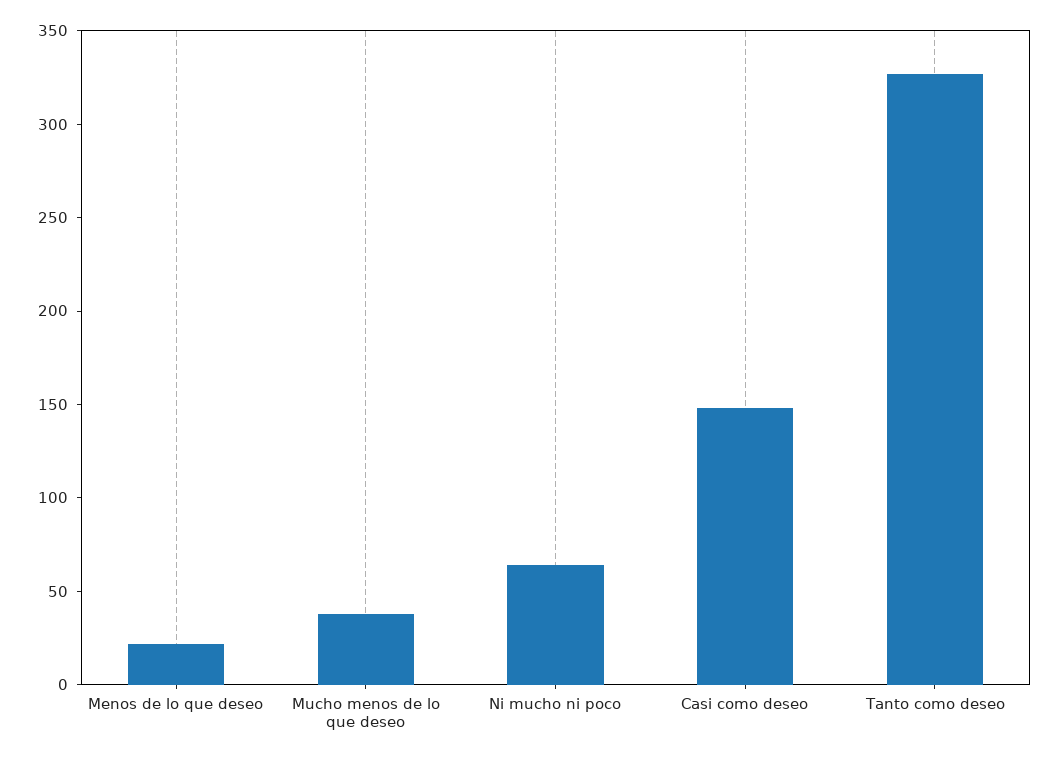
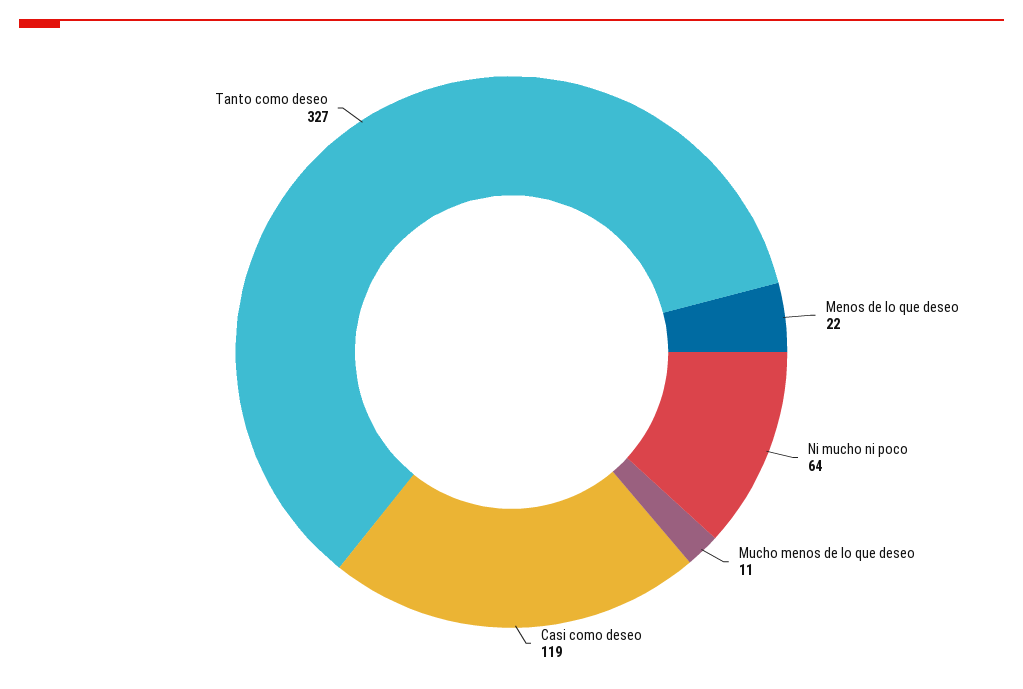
  {
    "Menos de lo que deseo": 22,
-   "Mucho menos de lo que deseo": 40,
+   "Mucho menos de lo que deseo": 11,
    "Ni mucho ni poco": 64,
-   "Casi como deseo": 150,
+   "Casi como deseo": 119,
    "Tanto como deseo": 327
  }

